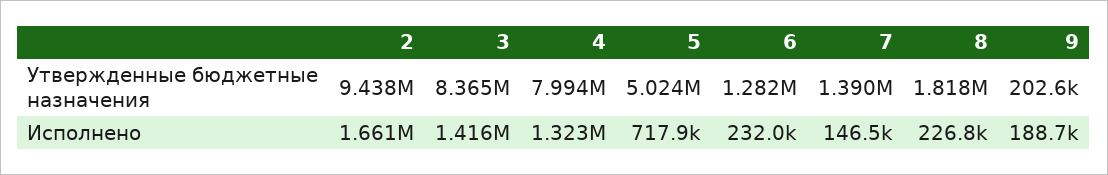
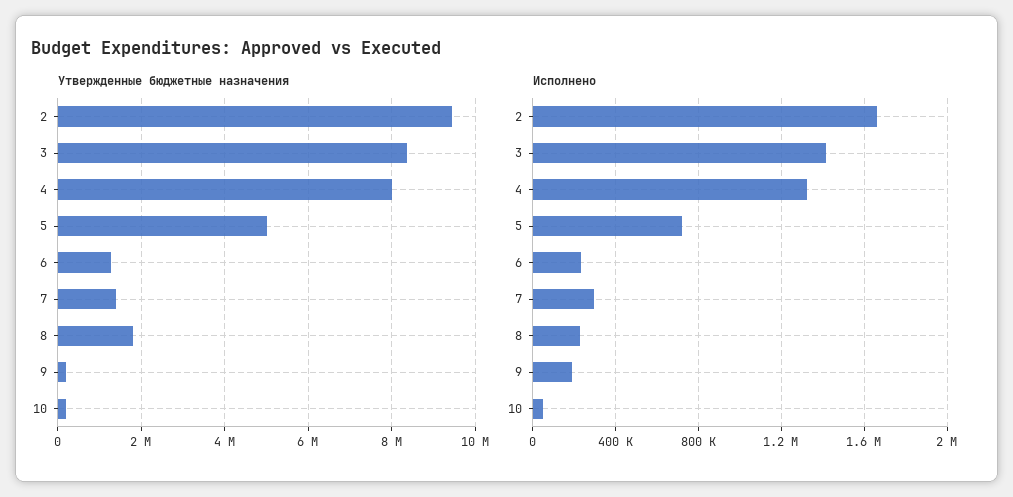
  {
    "Утвержденные бюджетные назначения": {
      "2": 9438000,
      "3": 8365000,
      "4": 7994000,
      "5": 5024000,
      "6": 1282000,
      "7": 1390000,
      "8": 1818000,
-     "9": 202600
+     "9": 202600,
+     "10": 200000
    },
    "Исполнено": {
      "2": 1661000,
      "3": 1416000,
      "4": 1323000,
      "5": 717900,
      "6": 232000,
-     "7": 146500,
+     "7": 300000,
      "8": 226800,
-     "9": 188700
+     "9": 188700,
+     "10": 50000
    }
  }

